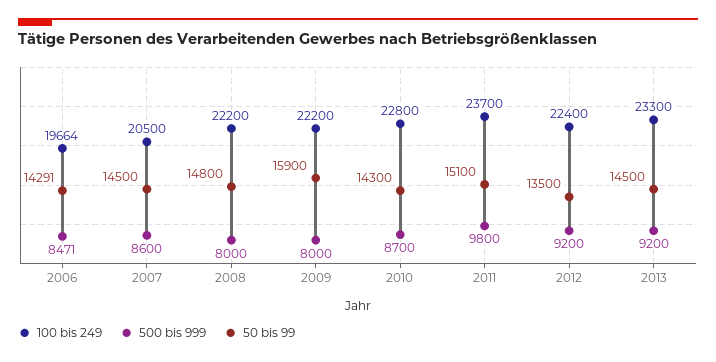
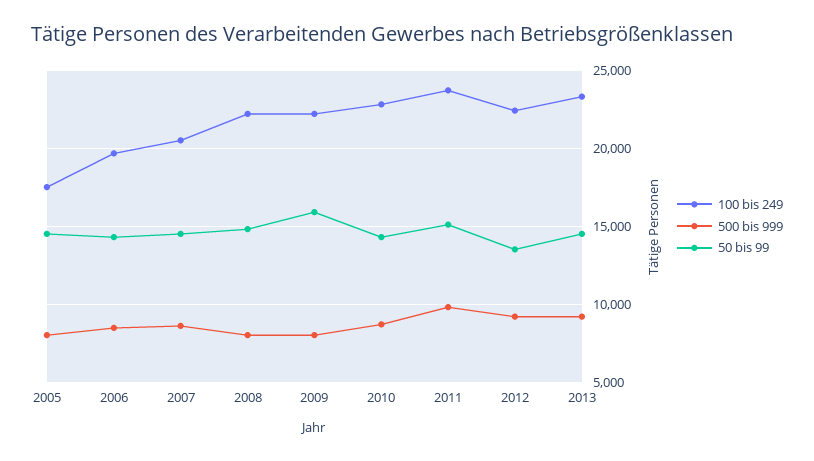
  {
    "100 bis 249": {
      "2006": 19664,
      "2007": 20500,
      "2008": 22200,
      "2009": 22200,
      "2010": 22800,
      "2011": 23700,
      "2012": 22400,
-     "2013": 23300
+     "2013": 23300,
+     "2005": 17500
    },
    "500 bis 999": {
      "2006": 8471,
      "2007": 8600,
      "2008": 8000,
      "2009": 8000,
      "2010": 8700,
      "2011": 9800,
      "2012": 9200,
-     "2013": 9200
+     "2013": 9200,
+     "2005": 8000
    },
    "50 bis 99": {
      "2006": 14291,
      "2007": 14500,
      "2008": 14800,
      "2009": 15900,
      "2010": 14300,
      "2011": 15100,
      "2012": 13500,
-     "2013": 14500
+     "2013": 14500,
+     "2005": 14500
    }
  }

